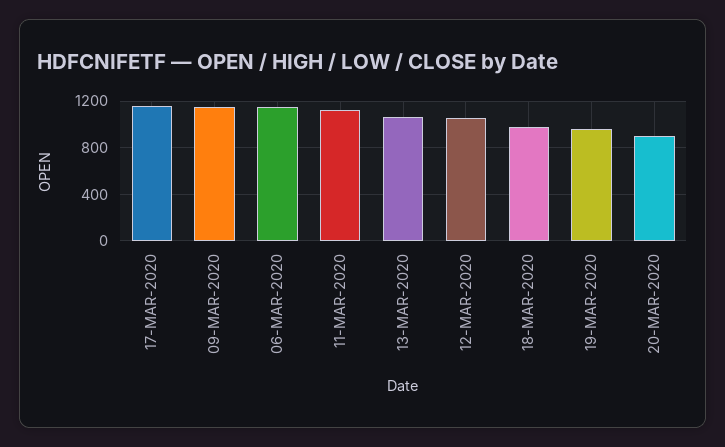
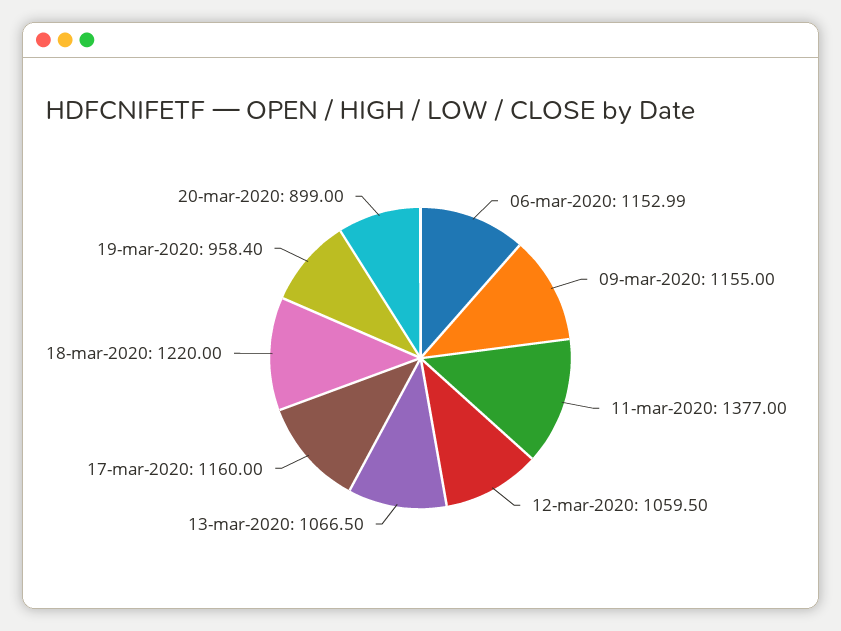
  {
    "17-MAR-2020": 1160,
    "09-MAR-2020": 1155,
    "06-MAR-2020": 1152.99,
-   "11-MAR-2020": 1100,
+   "11-MAR-2020": 1377,
    "13-MAR-2020": 1066.5,
    "12-MAR-2020": 1059.5,
-   "18-MAR-2020": 1000,
+   "18-MAR-2020": 1220,
    "19-MAR-2020": 958.4,
    "20-MAR-2020": 899
  }

